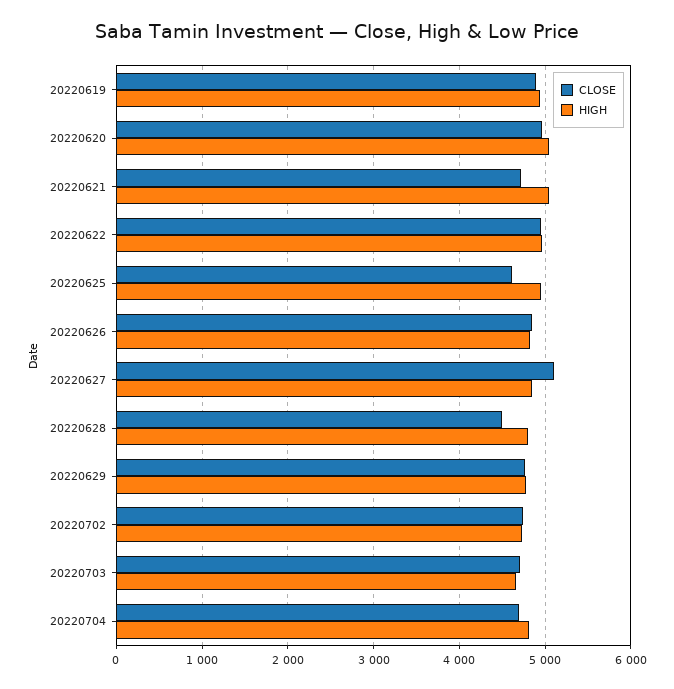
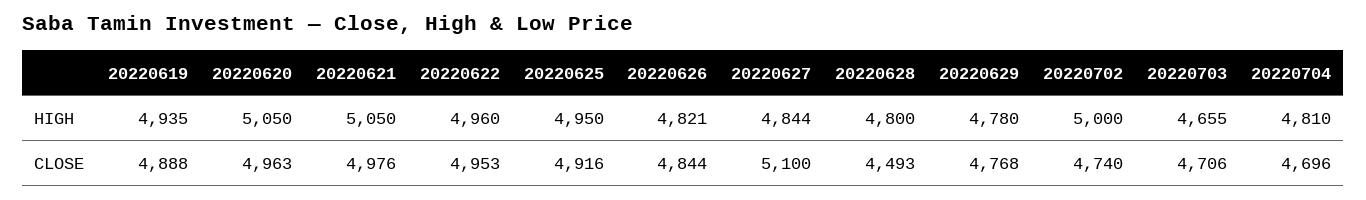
  {
    "CLOSE": {
      "20220619": 4888,
      "20220620": 4963,
-     "20220621": 4700,
+     "20220621": 4976,
      "20220622": 4953,
-     "20220625": 4600,
+     "20220625": 4916,
      "20220626": 4844,
      "20220627": 5100,
      "20220628": 4493,
      "20220629": 4768,
      "20220702": 4740,
      "20220703": 4706,
      "20220704": 4696
    },
    "HIGH": {
      "20220619": 4935,
      "20220620": 5050,
      "20220621": 5050,
      "20220622": 4960,
      "20220625": 4950,
      "20220626": 4821,
      "20220627": 4844,
      "20220628": 4800,
      "20220629": 4780,
-     "20220702": 4700,
+     "20220702": 5000,
      "20220703": 4655,
      "20220704": 4810
    }
  }

